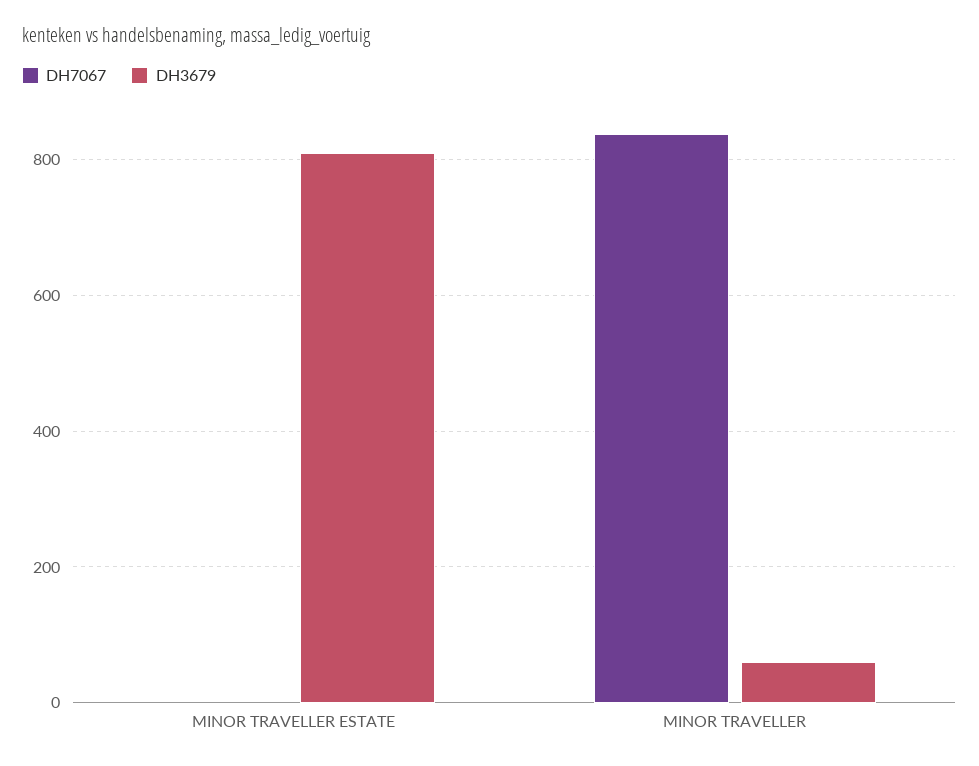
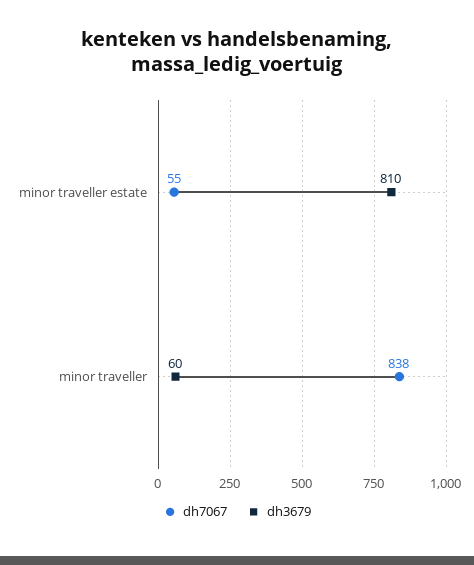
  {
    "DH7067": {
-     "MINOR TRAVELLER ESTATE": 0,
+     "MINOR TRAVELLER ESTATE": 55,
      "MINOR TRAVELLER": 838
    },
    "DH3679": {
      "MINOR TRAVELLER ESTATE": 810,
      "MINOR TRAVELLER": 60
    }
  }

